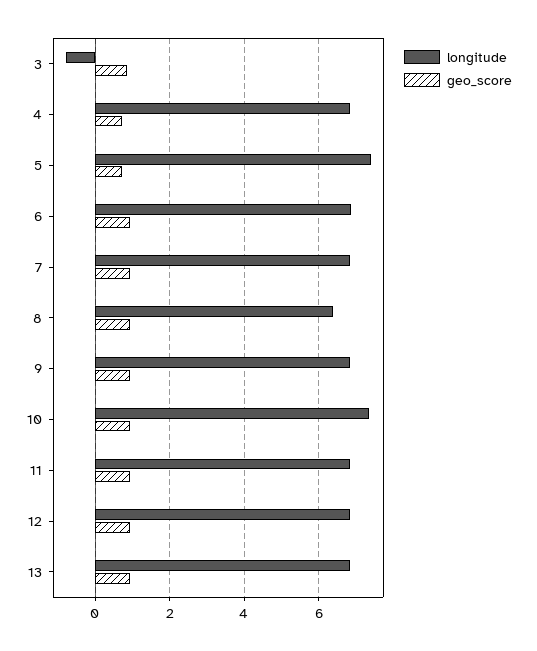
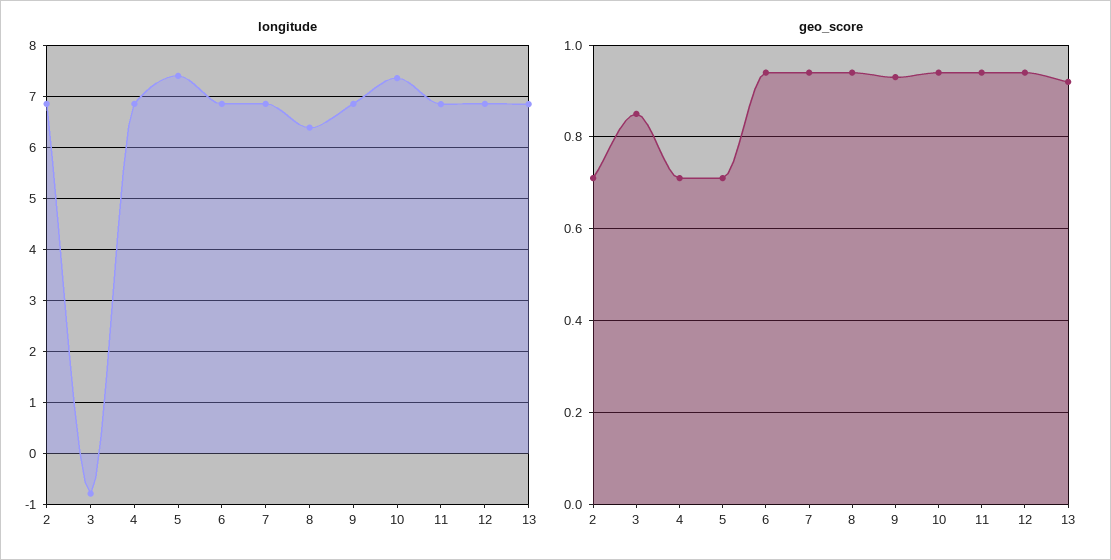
  {
    "longitude": {
      "3": -0.8,
      "4": 6.8,
      "5": 7.4,
      "6": 6.8,
      "7": 6.8,
      "8": 6.4,
      "9": 6.8,
      "10": 7.4,
      "11": 6.8,
      "12": 6.8,
-     "13": 6.8
+     "13": 6.8,
+     "2": 6.8
    },
    "geo_score": {
      "3": 0.85,
      "4": 0.7,
      "5": 0.7,
      "6": 0.95,
      "7": 0.95,
      "8": 0.95,
      "9": 0.95,
      "10": 0.95,
      "11": 0.95,
      "12": 0.95,
-     "13": 0.9
+     "13": 0.9,
+     "2": 0.7
    }
  }

